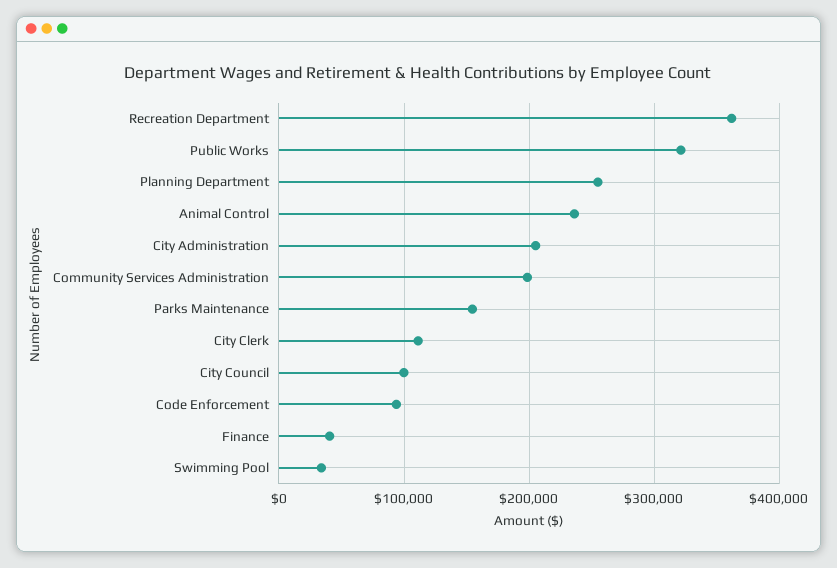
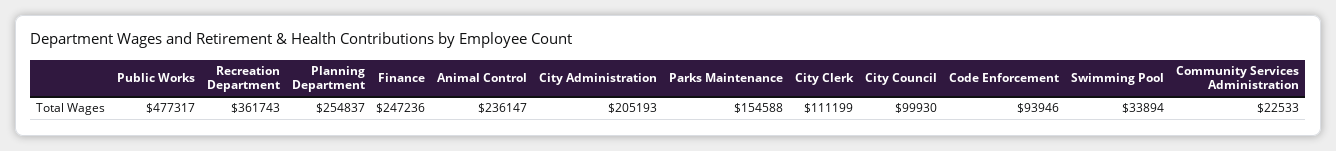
  {
    "Recreation Department": 361743,
-   "Public Works": 320000,
+   "Public Works": 477317,
    "Planning Department": 254837,
    "Animal Control": 236147,
    "City Administration": 205193,
-   "Community Services Administration": 200000,
+   "Community Services Administration": 22533,
    "Parks Maintenance": 154588,
    "City Clerk": 111199,
    "City Council": 99930,
    "Code Enforcement": 93946,
-   "Finance": 40000,
+   "Finance": 247236,
    "Swimming Pool": 33894
  }

